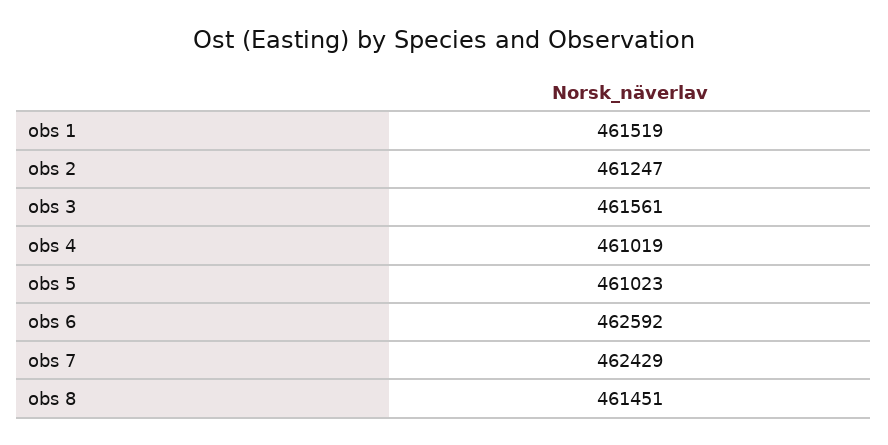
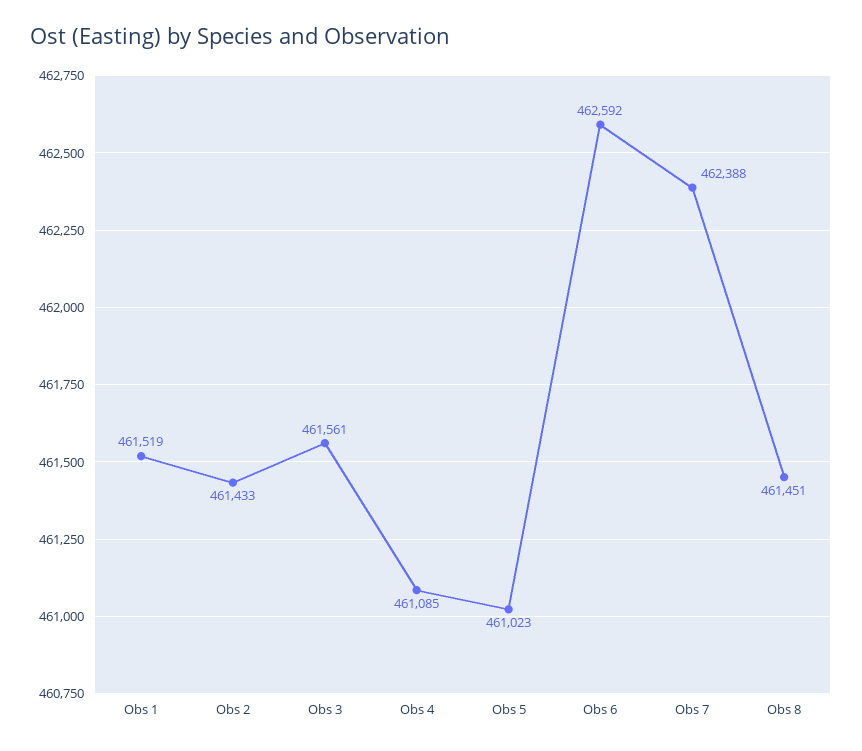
  {
    "obs 1": 461519,
-   "obs 2": 461247,
+   "obs 2": 461433,
    "obs 3": 461561,
-   "obs 4": 461019,
+   "obs 4": 461085,
    "obs 5": 461023,
    "obs 6": 462592,
-   "obs 7": 462429,
+   "obs 7": 462388,
    "obs 8": 461451
  }

